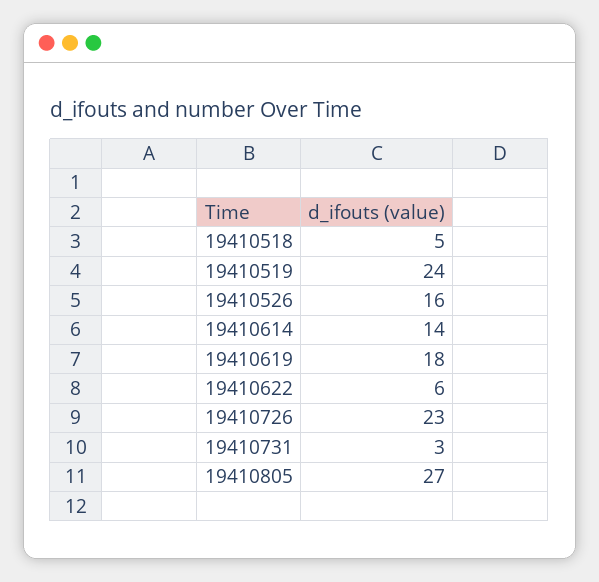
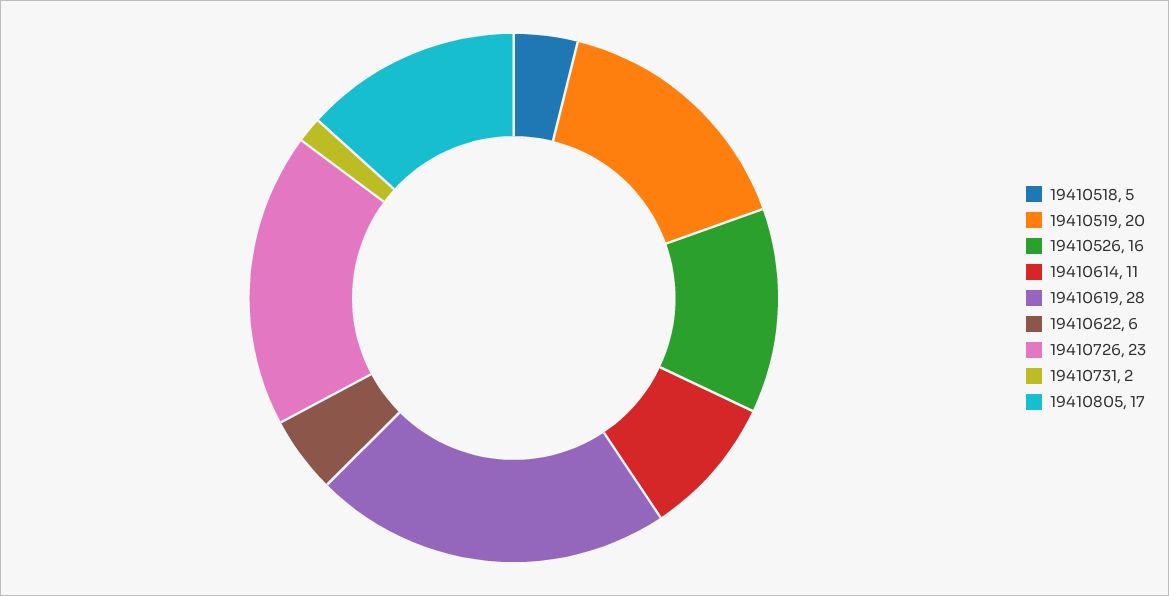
  {
    "19410518": 5,
-   "19410519": 24,
+   "19410519": 20,
    "19410526": 16,
-   "19410614": 14,
+   "19410614": 11,
-   "19410619": 18,
+   "19410619": 28,
    "19410622": 6,
    "19410726": 23,
-   "19410731": 3,
+   "19410731": 2,
-   "19410805": 27
+   "19410805": 17
  }

